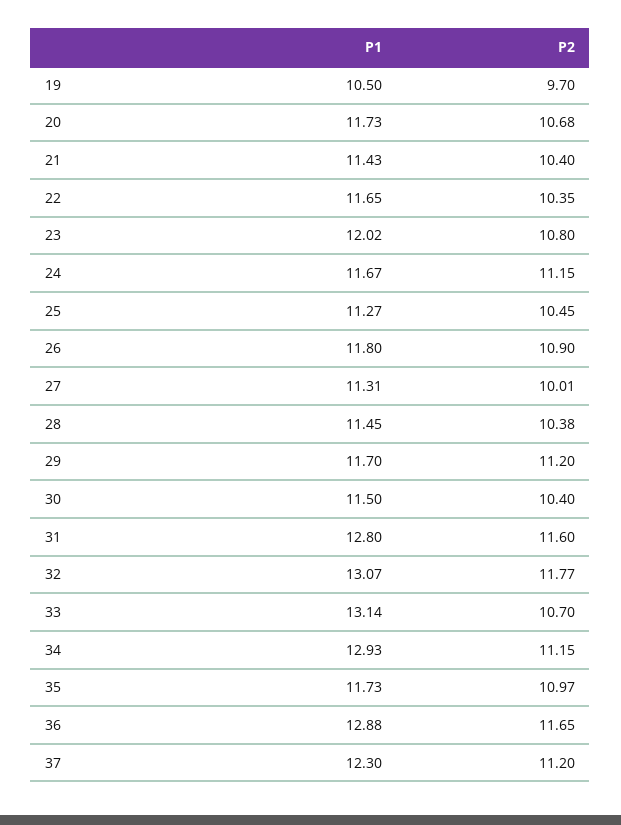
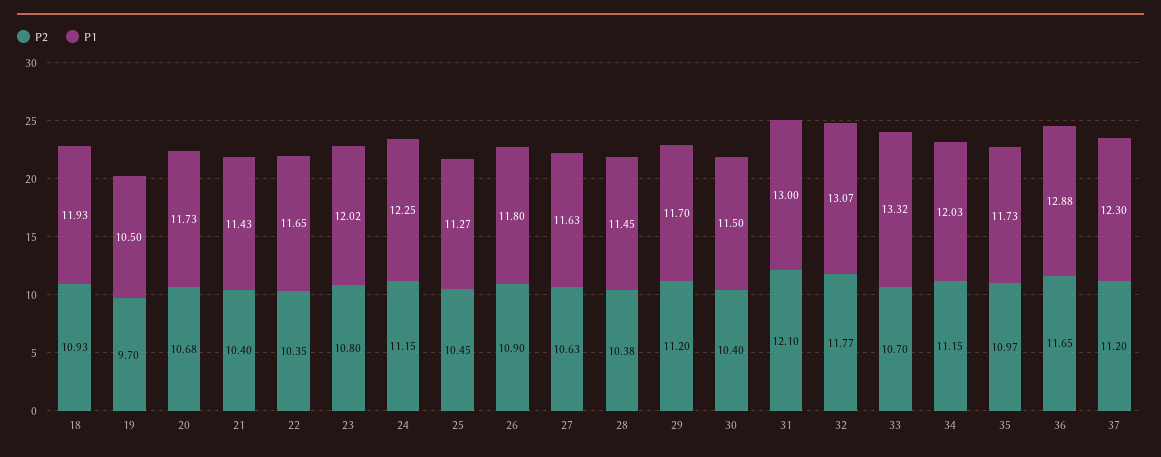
  {
    "P1": {
      "19": 10.5,
      "20": 11.73,
      "21": 11.43,
      "22": 11.65,
      "23": 12.02,
-     "24": 11.67,
+     "24": 12.25,
      "25": 11.27,
      "26": 11.8,
-     "27": 11.31,
+     "27": 11.63,
      "28": 11.45,
      "29": 11.7,
      "30": 11.5,
-     "31": 12.8,
+     "31": 13,
      "32": 13.07,
-     "33": 13.14,
+     "33": 13.32,
-     "34": 12.93,
+     "34": 12.03,
      "35": 11.73,
      "36": 12.88,
-     "37": 12.3
+     "37": 12.3,
+     "18": 11.93
    },
    "P2": {
      "19": 9.7,
      "20": 10.68,
      "21": 10.4,
      "22": 10.35,
      "23": 10.8,
      "24": 11.15,
      "25": 10.45,
      "26": 10.9,
-     "27": 10.01,
+     "27": 10.63,
      "28": 10.38,
      "29": 11.2,
      "30": 10.4,
-     "31": 11.6,
+     "31": 12.1,
      "32": 11.77,
      "33": 10.7,
      "34": 11.15,
      "35": 10.97,
      "36": 11.65,
-     "37": 11.2
+     "37": 11.2,
+     "18": 10.93
    }
  }

